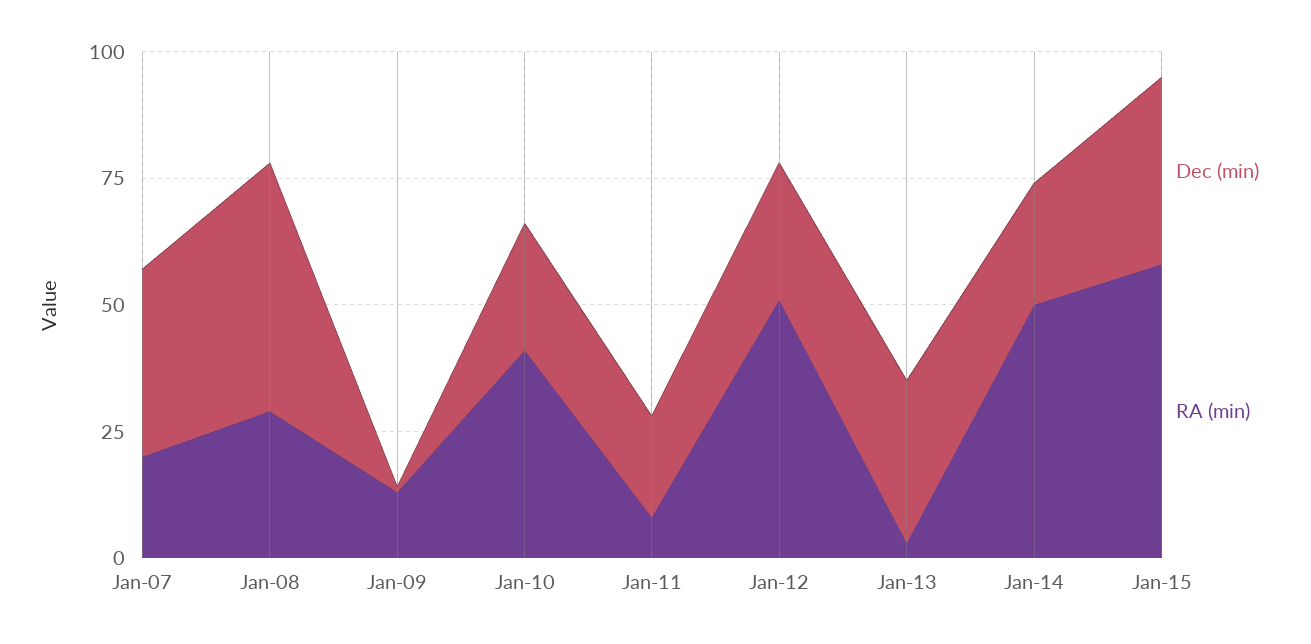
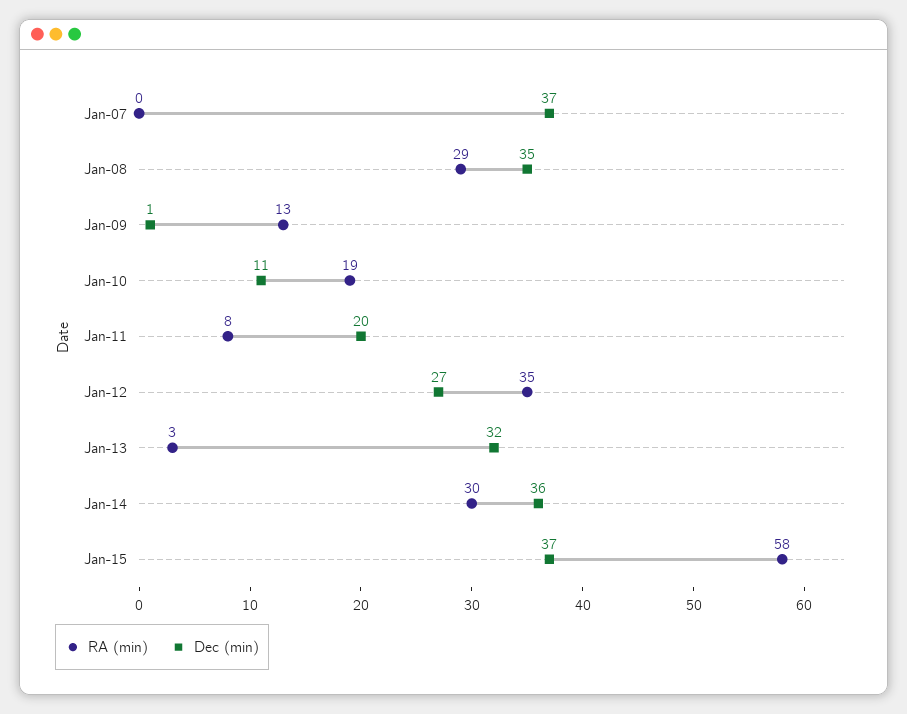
  {
    "Dec (min)": {
      "Jan-07": 37,
-     "Jan-08": 50,
+     "Jan-08": 35,
      "Jan-09": 1,
-     "Jan-10": 25,
+     "Jan-10": 11,
      "Jan-11": 20,
      "Jan-12": 27,
      "Jan-13": 32,
-     "Jan-14": 25,
+     "Jan-14": 36,
      "Jan-15": 37
    },
    "RA (min)": {
-     "Jan-07": 20,
+     "Jan-07": 0,
      "Jan-08": 29,
      "Jan-09": 13,
-     "Jan-10": 40,
+     "Jan-10": 19,
      "Jan-11": 8,
-     "Jan-12": 50,
+     "Jan-12": 35,
      "Jan-13": 3,
-     "Jan-14": 50,
+     "Jan-14": 30,
      "Jan-15": 58
    }
  }

